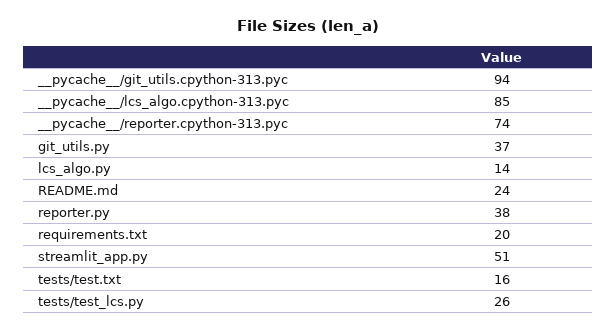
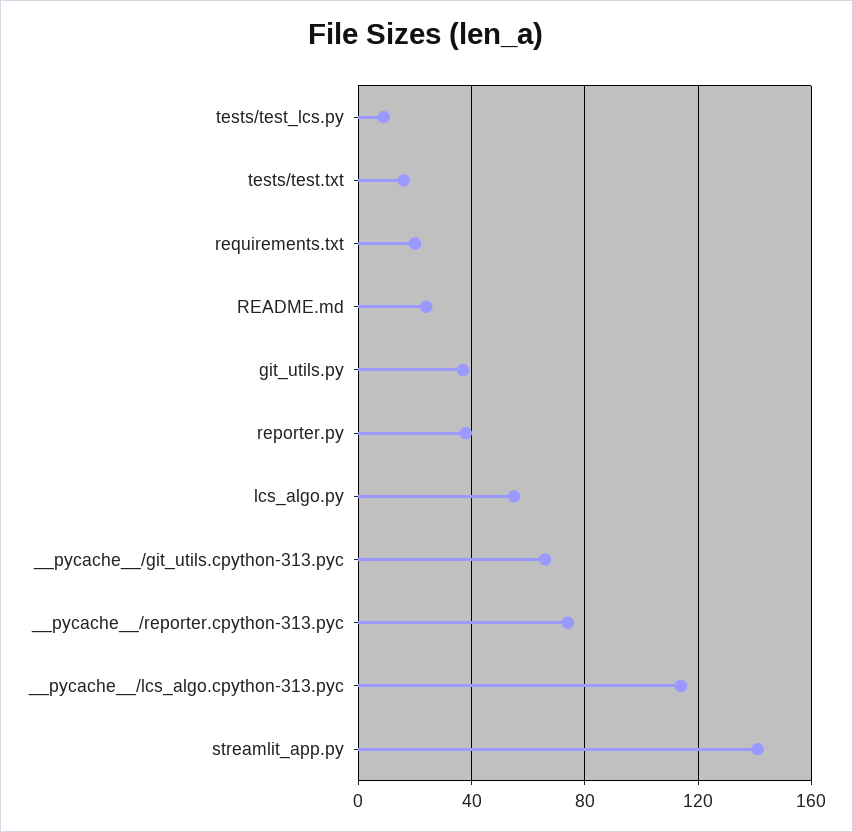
  {
-   "__pycache__/git_utils.cpython-313.pyc": 94,
+   "__pycache__/git_utils.cpython-313.pyc": 65,
-   "__pycache__/lcs_algo.cpython-313.pyc": 85,
+   "__pycache__/lcs_algo.cpython-313.pyc": 115,
    "__pycache__/reporter.cpython-313.pyc": 74,
    "git_utils.py": 37,
-   "lcs_algo.py": 14,
+   "lcs_algo.py": 55,
    "README.md": 24,
    "reporter.py": 38,
    "requirements.txt": 20,
-   "streamlit_app.py": 51,
+   "streamlit_app.py": 140,
    "tests/test.txt": 16,
-   "tests/test_lcs.py": 26
+   "tests/test_lcs.py": 10
  }

